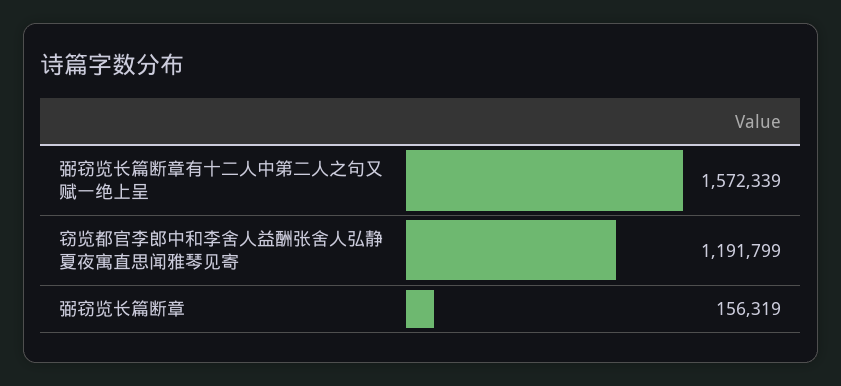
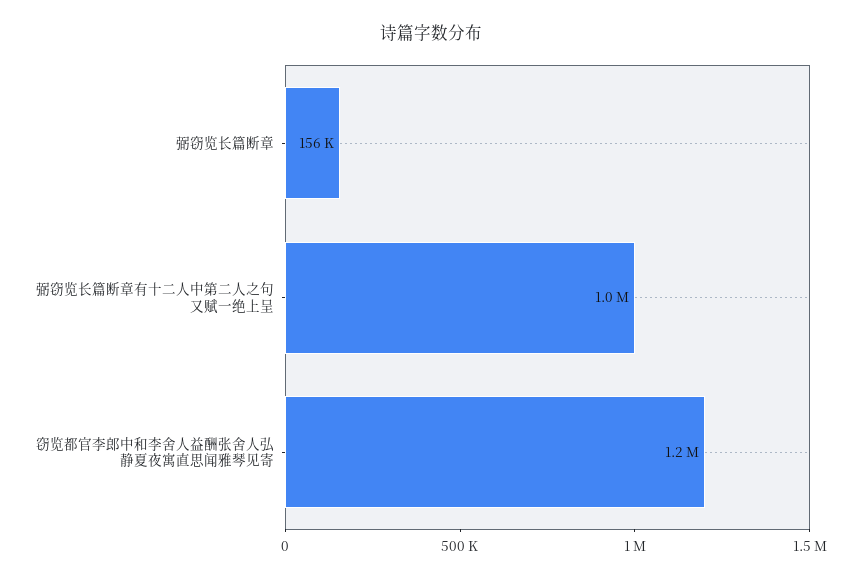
  {
-   "弼窃览长篇断章有十二人中第二人之句又赋一绝上呈": 1572339,
+   "弼窃览长篇断章有十二人中第二人之句又赋一绝上呈": 1000000,
    "窃览都官李郎中和李舍人益酬张舍人弘静夏夜寓直思闻雅琴见寄": 1191799,
    "弼窃览长篇断章": 156319
  }

